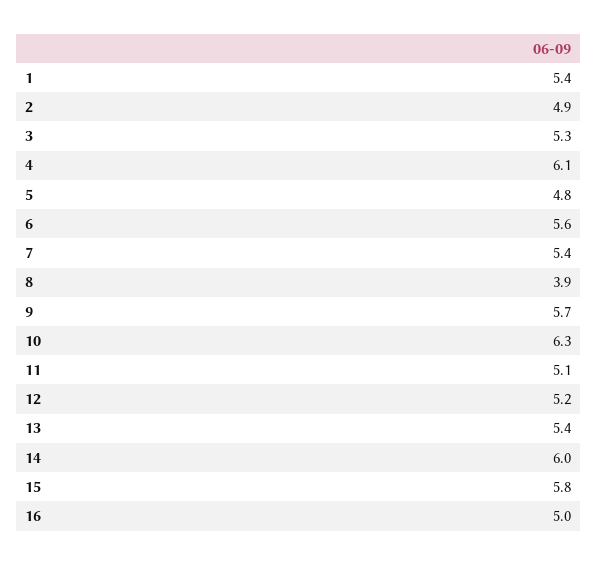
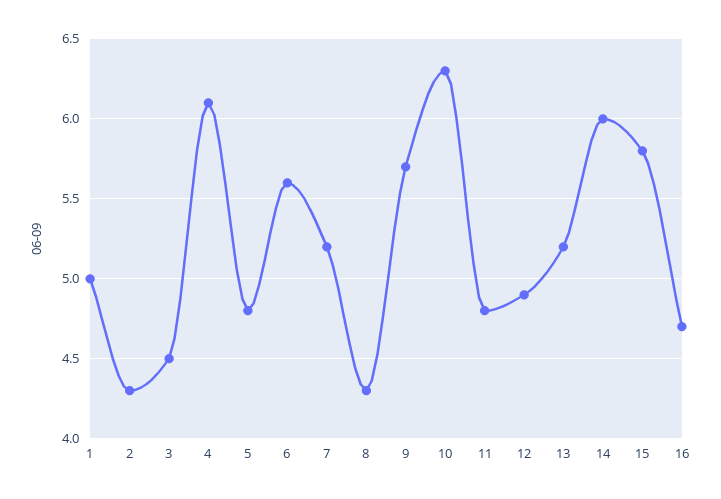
  {
-   "1": 5.4,
+   "1": 5,
-   "2": 4.9,
+   "2": 4.3,
-   "3": 5.3,
+   "3": 4.5,
    "4": 6.1,
    "5": 4.8,
    "6": 5.6,
-   "7": 5.4,
+   "7": 5.2,
-   "8": 3.9,
+   "8": 4.3,
    "9": 5.7,
    "10": 6.3,
-   "11": 5.1,
+   "11": 4.8,
-   "12": 5.2,
+   "12": 4.9,
-   "13": 5.4,
+   "13": 5.2,
    "14": 6,
    "15": 5.8,
-   "16": 5
+   "16": 4.7
  }

